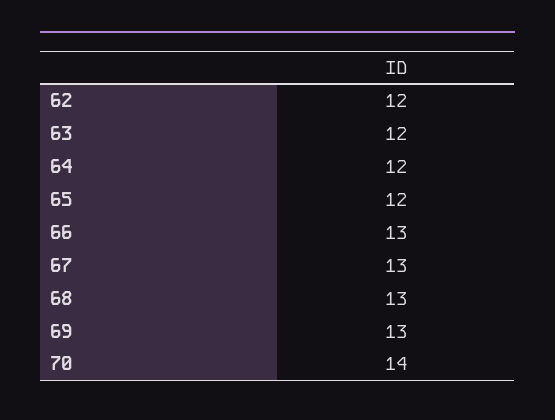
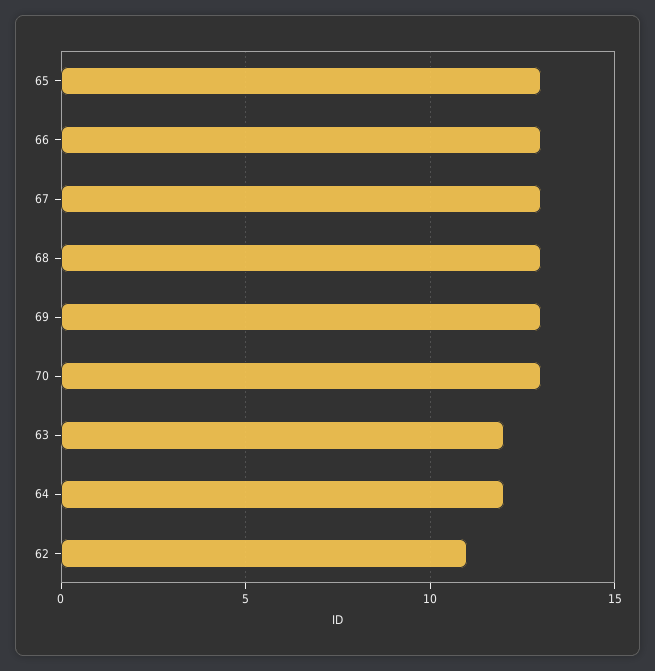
  {
-   "62": 12,
+   "62": 11,
    "63": 12,
    "64": 12,
-   "65": 12,
+   "65": 13,
    "66": 13,
    "67": 13,
    "68": 13,
    "69": 13,
-   "70": 14
+   "70": 13
  }

